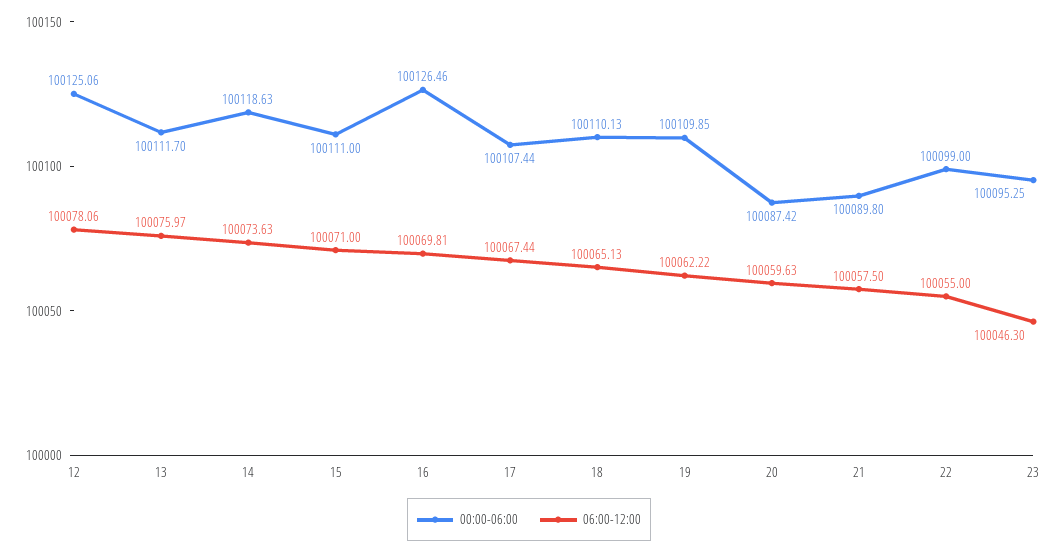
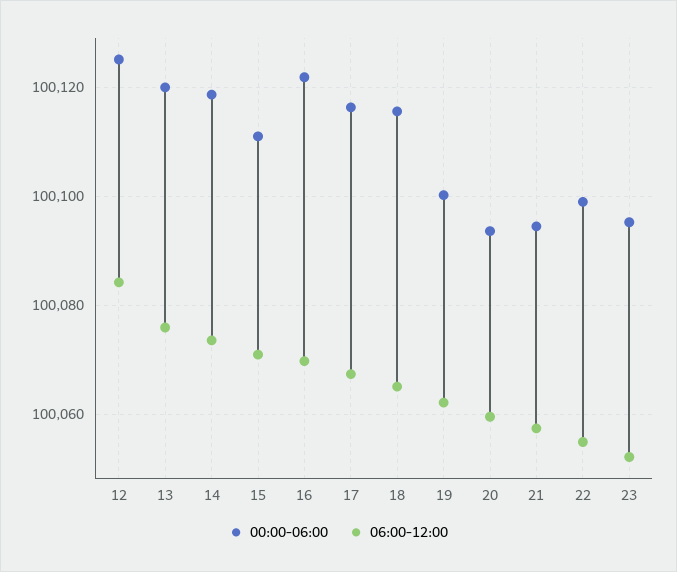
  {
    "00:00-06:00": {
      "12": 100125.06,
-     "13": 100111.7,
+     "13": 100120,
      "14": 100118.63,
      "15": 100111,
-     "16": 100126.46,
+     "16": 100122,
-     "17": 100107.44,
+     "17": 100116,
-     "18": 100110.13,
+     "18": 100116,
-     "19": 100109.85,
+     "19": 100100,
-     "20": 100087.42,
+     "20": 100094,
-     "21": 100089.8,
+     "21": 100094,
      "22": 100099,
      "23": 100095.25
    },
    "06:00-12:00": {
-     "12": 100078.06,
+     "12": 100084,
      "13": 100075.97,
      "14": 100073.63,
      "15": 100071,
      "16": 100069.81,
      "17": 100067.44,
      "18": 100065.13,
      "19": 100062.22,
      "20": 100059.63,
      "21": 100057.5,
      "22": 100055,
-     "23": 100046.3
+     "23": 100052
    }
  }

